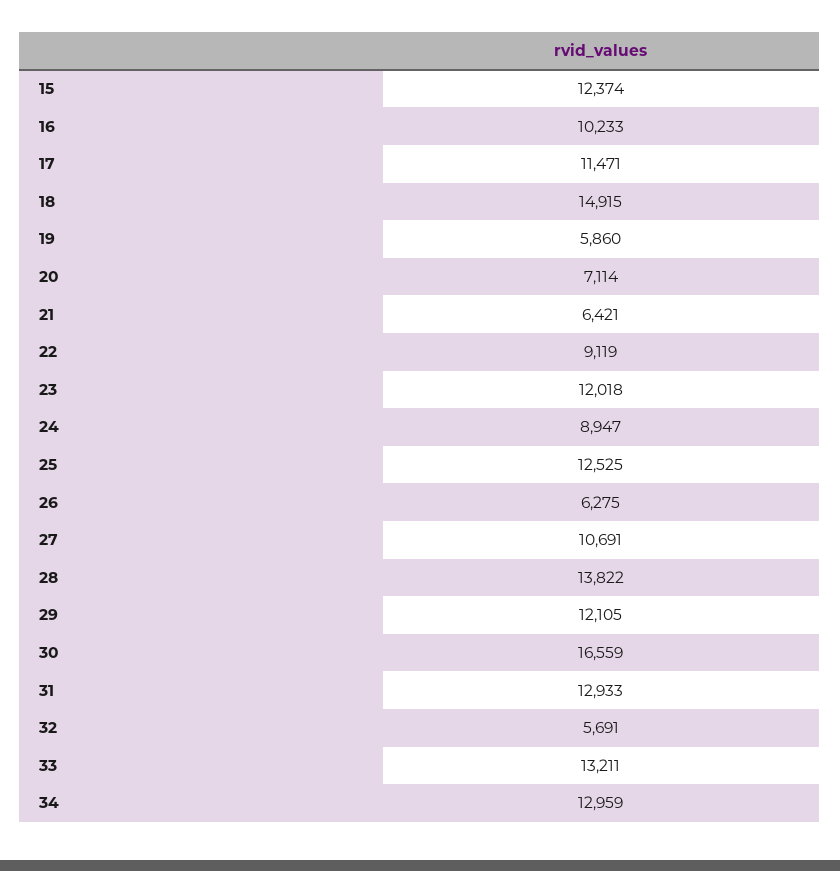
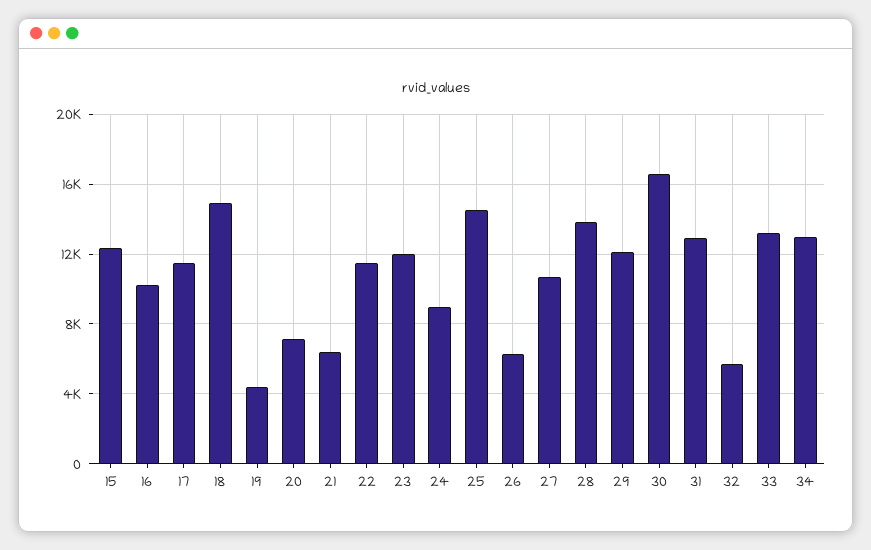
  {
    "15": 12374,
    "16": 10233,
    "17": 11471,
    "18": 14915,
-   "19": 5860,
+   "19": 4500,
    "20": 7114,
    "21": 6421,
-   "22": 9119,
+   "22": 11500,
    "23": 12018,
    "24": 8947,
-   "25": 12525,
+   "25": 14500,
    "26": 6275,
    "27": 10691,
    "28": 13822,
    "29": 12105,
    "30": 16559,
    "31": 12933,
    "32": 5691,
    "33": 13211,
    "34": 12959
  }

